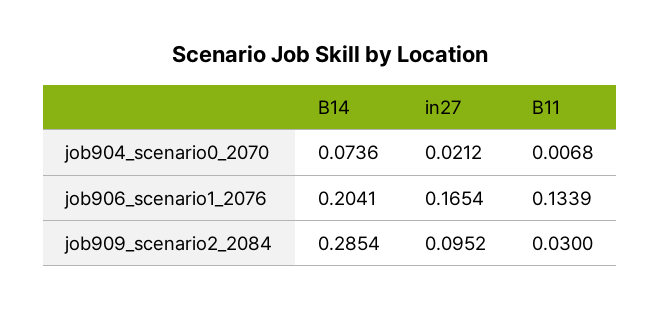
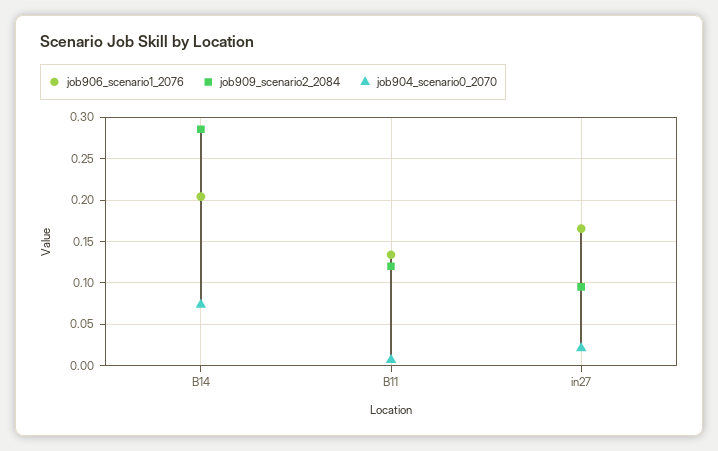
  {
    "job904_scenario0_2070": {
      "B14": 0.0736,
      "in27": 0.0212,
      "B11": 0.0068
    },
    "job906_scenario1_2076": {
      "B14": 0.2041,
      "in27": 0.1654,
      "B11": 0.1339
    },
    "job909_scenario2_2084": {
      "B14": 0.2854,
      "in27": 0.0952,
-     "B11": 0.03
+     "B11": 0.12
    }
  }

